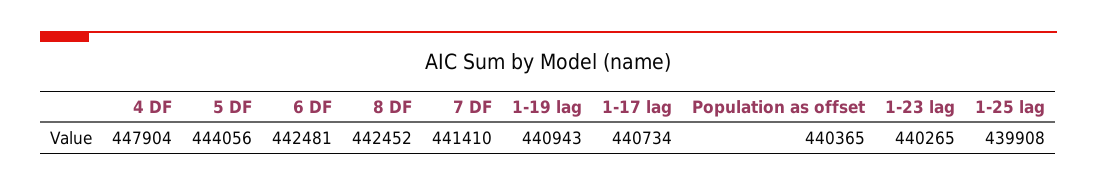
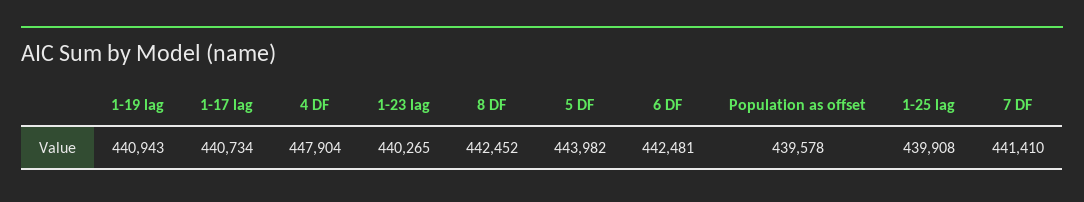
  {
    "4 DF": 447904,
-   "5 DF": 444056,
+   "5 DF": 443982,
    "6 DF": 442481,
    "8 DF": 442452,
    "7 DF": 441410,
    "1-19 lag": 440943,
    "1-17 lag": 440734,
-   "Population as offset": 440365,
+   "Population as offset": 439578,
    "1-23 lag": 440265,
    "1-25 lag": 439908
  }

